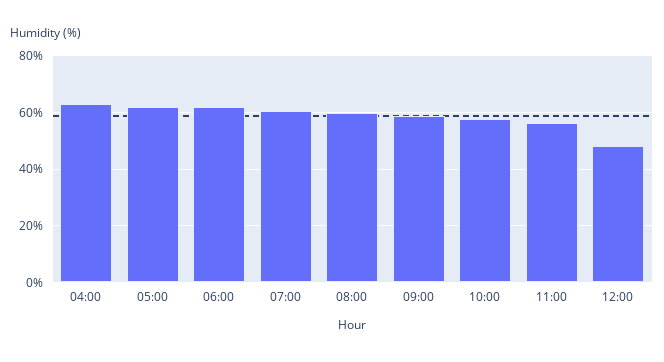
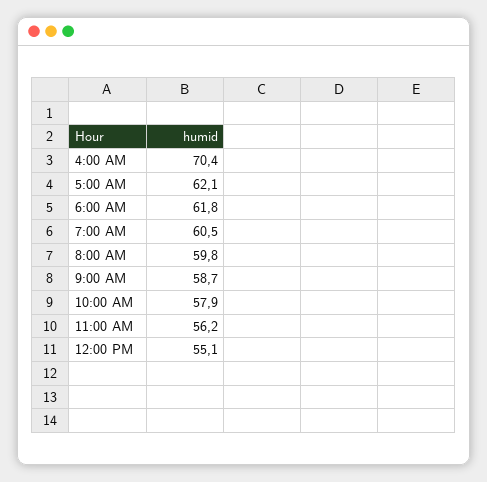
  {
-   "04:00": 62.5,
+   "04:00": 70.4,
    "05:00": 62.1,
    "06:00": 61.8,
    "07:00": 60.5,
    "08:00": 59.8,
    "09:00": 58.7,
    "10:00": 57.9,
    "11:00": 56.2,
-   "12:00": 47.5
+   "12:00": 55.1
  }

